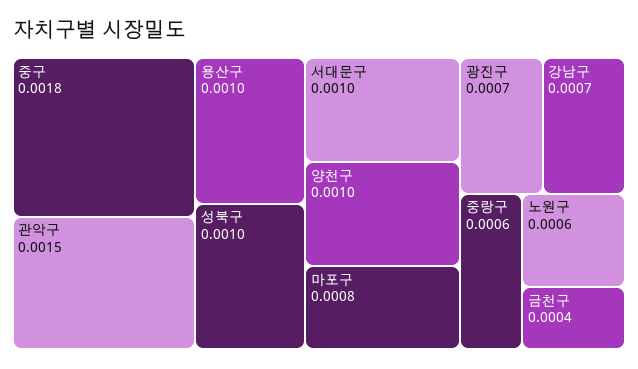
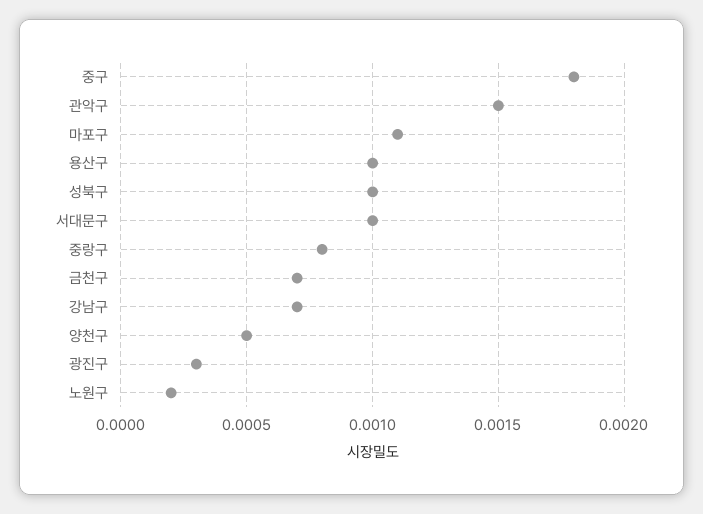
  {
    "중구": 0.0018,
    "관악구": 0.0015,
    "용산구": 0.001,
    "성북구": 0.001,
    "서대문구": 0.001,
-   "양천구": 0.001,
+   "양천구": 0.0005,
-   "마포구": 0.0008,
+   "마포구": 0.0011,
-   "광진구": 0.0007,
+   "광진구": 0.0003,
    "강남구": 0.0007,
-   "중랑구": 0.0006,
+   "중랑구": 0.0008,
-   "노원구": 0.0006,
+   "노원구": 0.0002,
-   "금천구": 0.0004
+   "금천구": 0.0007
  }

